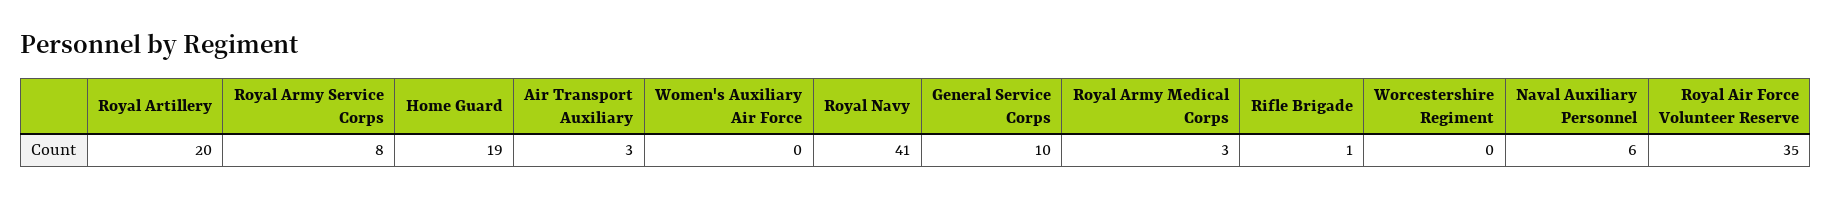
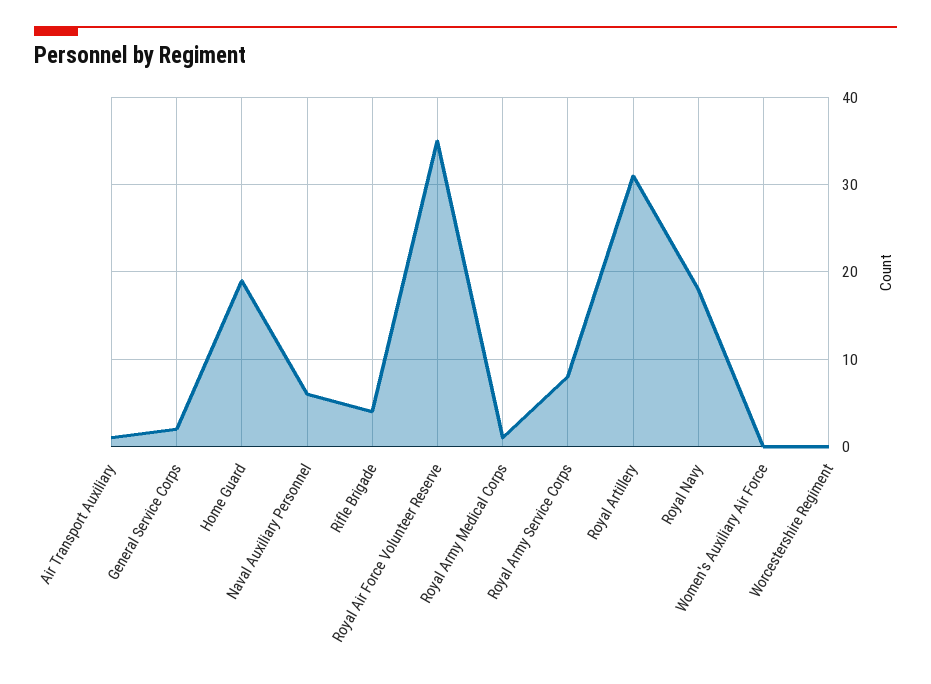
  {
-   "Royal Artillery": 20,
+   "Royal Artillery": 31,
    "Royal Army Service Corps": 8,
    "Home Guard": 19,
-   "Air Transport Auxiliary": 3,
+   "Air Transport Auxiliary": 1,
    "Women's Auxiliary Air Force": 0,
-   "Royal Navy": 41,
+   "Royal Navy": 18,
-   "General Service Corps": 10,
+   "General Service Corps": 2,
-   "Royal Army Medical Corps": 3,
+   "Royal Army Medical Corps": 1,
-   "Rifle Brigade": 1,
+   "Rifle Brigade": 4,
    "Worcestershire Regiment": 0,
    "Naval Auxiliary Personnel": 6,
    "Royal Air Force Volunteer Reserve": 35
  }

